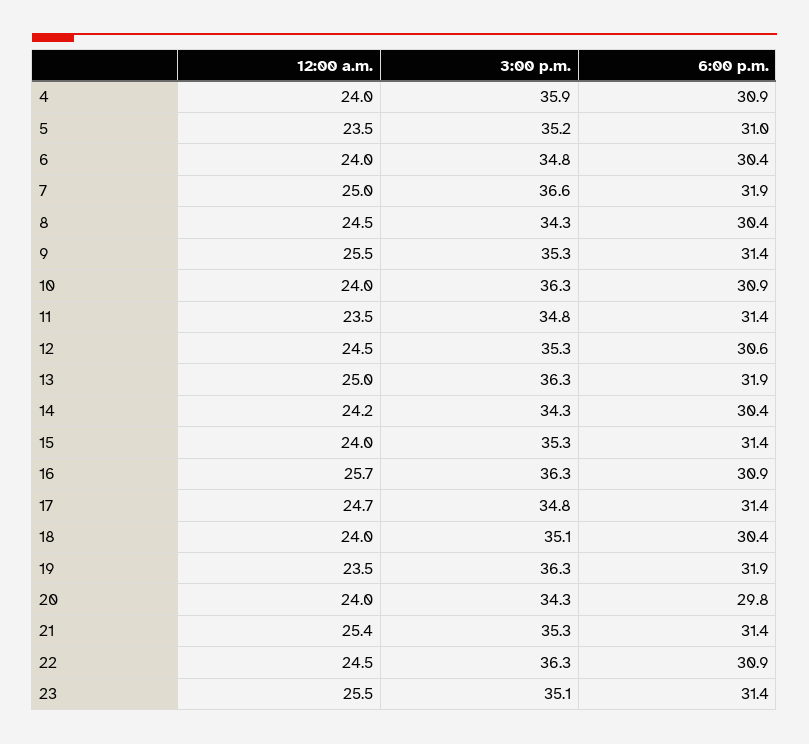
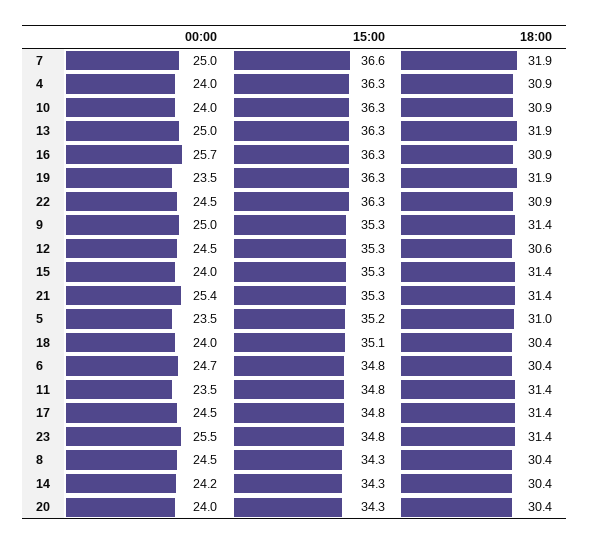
  {
    "12:00 a.m.": {
      "4": 24,
      "5": 23.5,
-     "6": 24,
+     "6": 24.7,
      "7": 25,
      "8": 24.5,
-     "9": 25.5,
+     "9": 25,
      "10": 24,
      "11": 23.5,
      "12": 24.5,
      "13": 25,
      "14": 24.2,
      "15": 24,
      "16": 25.7,
-     "17": 24.7,
+     "17": 24.5,
      "18": 24,
      "19": 23.5,
      "20": 24,
      "21": 25.4,
      "22": 24.5,
      "23": 25.5
    },
    "3:00 p.m.": {
-     "4": 35.9,
+     "4": 36.3,
      "5": 35.2,
      "6": 34.8,
      "7": 36.6,
      "8": 34.3,
      "9": 35.3,
      "10": 36.3,
      "11": 34.8,
      "12": 35.3,
      "13": 36.3,
      "14": 34.3,
      "15": 35.3,
      "16": 36.3,
      "17": 34.8,
      "18": 35.1,
      "19": 36.3,
      "20": 34.3,
      "21": 35.3,
      "22": 36.3,
-     "23": 35.1
+     "23": 34.8
    },
    "6:00 p.m.": {
      "4": 30.9,
      "5": 31,
      "6": 30.4,
      "7": 31.9,
      "8": 30.4,
      "9": 31.4,
      "10": 30.9,
      "11": 31.4,
      "12": 30.6,
      "13": 31.9,
      "14": 30.4,
      "15": 31.4,
      "16": 30.9,
      "17": 31.4,
      "18": 30.4,
      "19": 31.9,
-     "20": 29.8,
+     "20": 30.4,
      "21": 31.4,
      "22": 30.9,
      "23": 31.4
    }
  }

